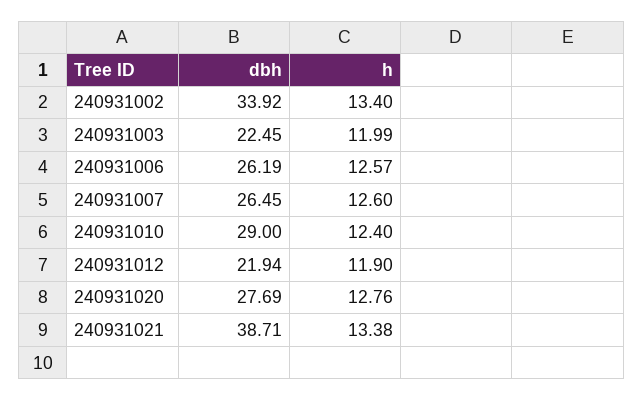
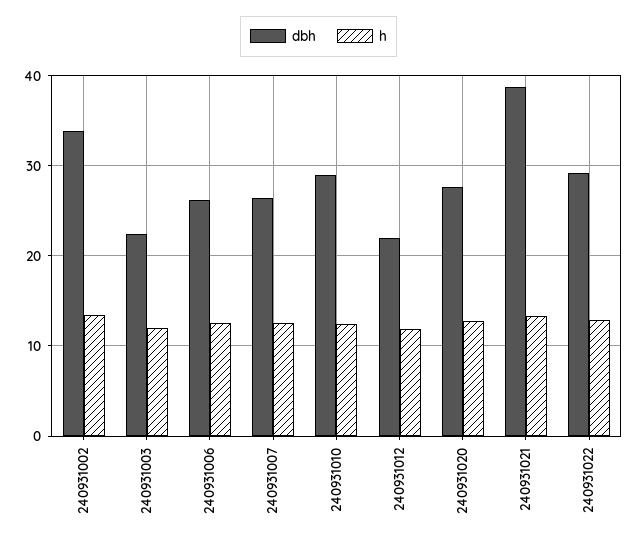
  {
    "dbh": {
      "240931002": 33.92,
      "240931003": 22.45,
      "240931006": 26.19,
      "240931007": 26.45,
      "240931010": 29,
      "240931012": 21.94,
      "240931020": 27.69,
-     "240931021": 38.71
+     "240931021": 38.71,
+     "240931022": 29
    },
    "h": {
      "240931002": 13.4,
      "240931003": 11.99,
      "240931006": 12.57,
      "240931007": 12.6,
      "240931010": 12.4,
      "240931012": 11.9,
      "240931020": 12.76,
-     "240931021": 13.38
+     "240931021": 13.38,
+     "240931022": 13
    }
  }

